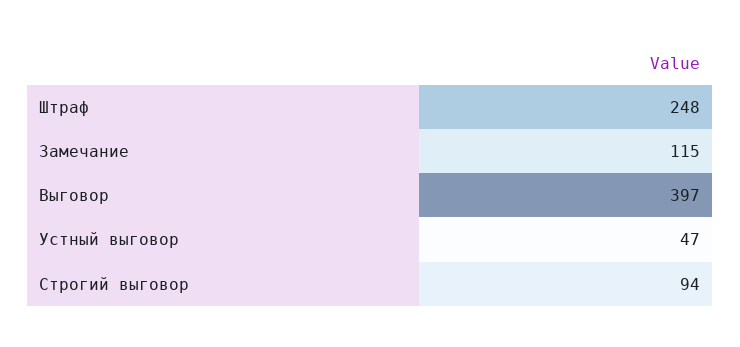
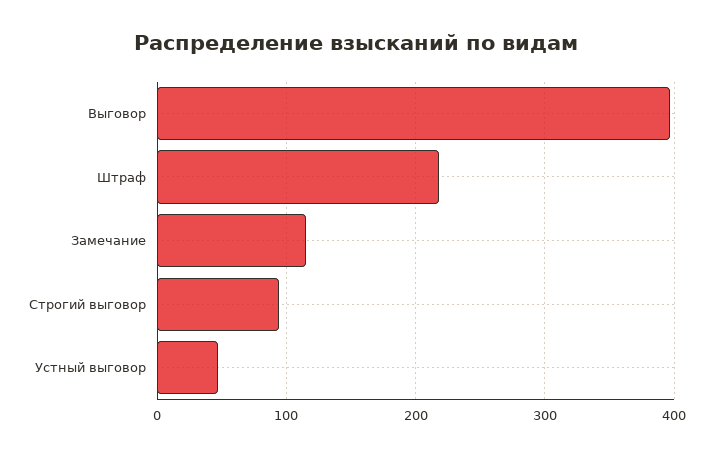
  {
-   "Штраф": 248,
+   "Штраф": 220,
    "Замечание": 115,
    "Выговор": 397,
    "Устный выговор": 47,
    "Строгий выговор": 94
  }

